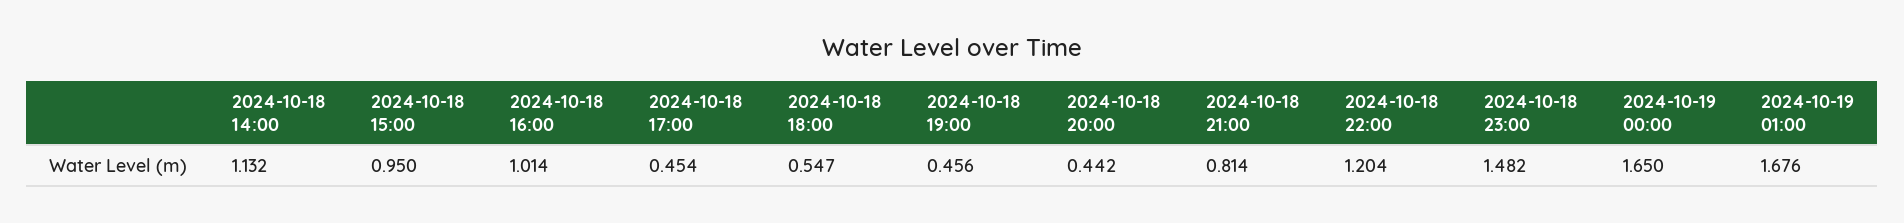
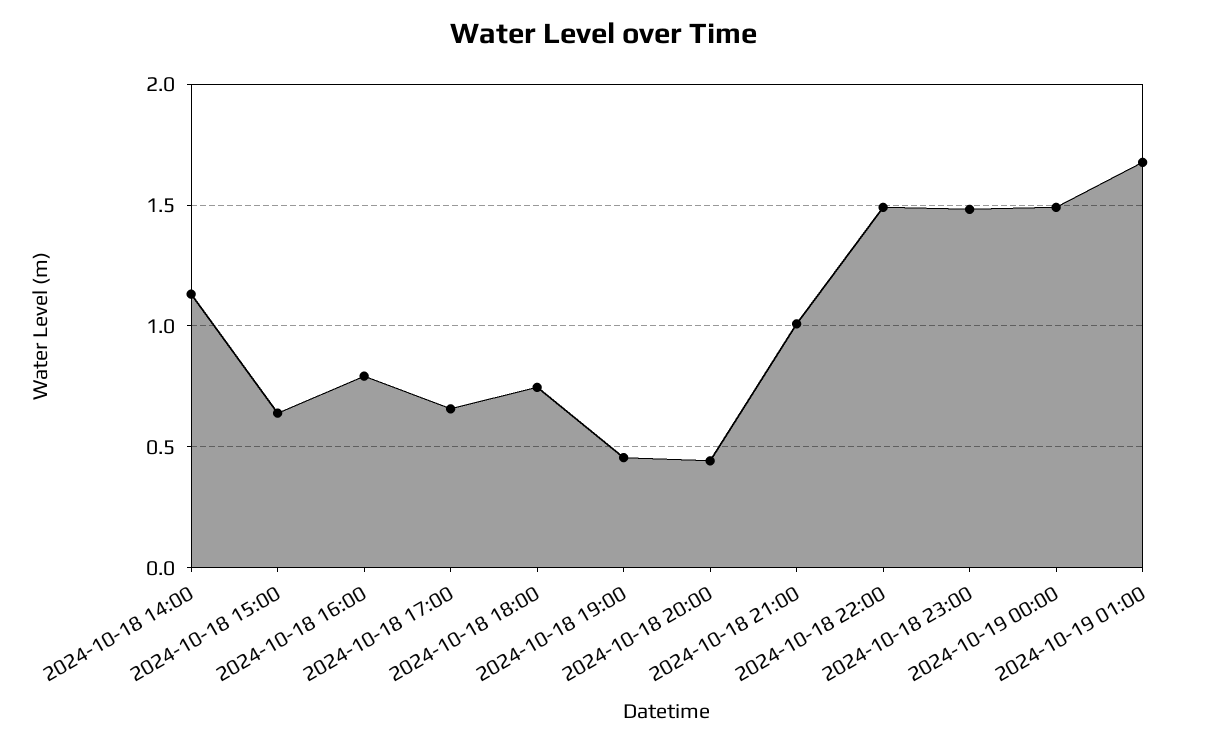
  {
    "2024-10-18 14:00": 1.132,
-   "2024-10-18 15:00": 0.95,
+   "2024-10-18 15:00": 0.65,
-   "2024-10-18 16:00": 1.014,
+   "2024-10-18 16:00": 0.8,
-   "2024-10-18 17:00": 0.454,
+   "2024-10-18 17:00": 0.65,
-   "2024-10-18 18:00": 0.547,
+   "2024-10-18 18:00": 0.75,
    "2024-10-18 19:00": 0.456,
    "2024-10-18 20:00": 0.442,
-   "2024-10-18 21:00": 0.814,
+   "2024-10-18 21:00": 1,
-   "2024-10-18 22:00": 1.204,
+   "2024-10-18 22:00": 1.5,
    "2024-10-18 23:00": 1.482,
-   "2024-10-19 00:00": 1.65,
+   "2024-10-19 00:00": 1.5,
    "2024-10-19 01:00": 1.676
  }

